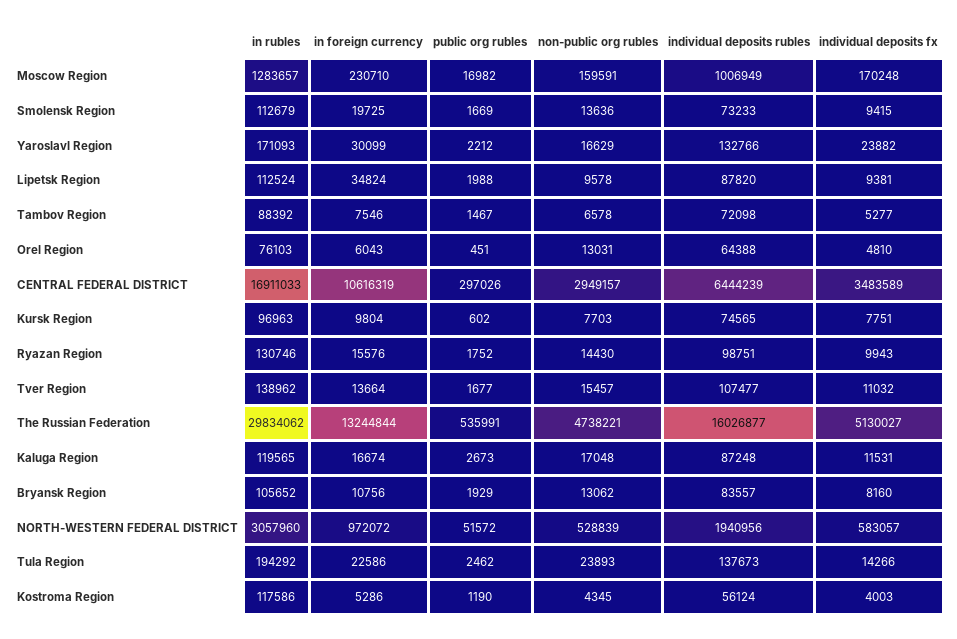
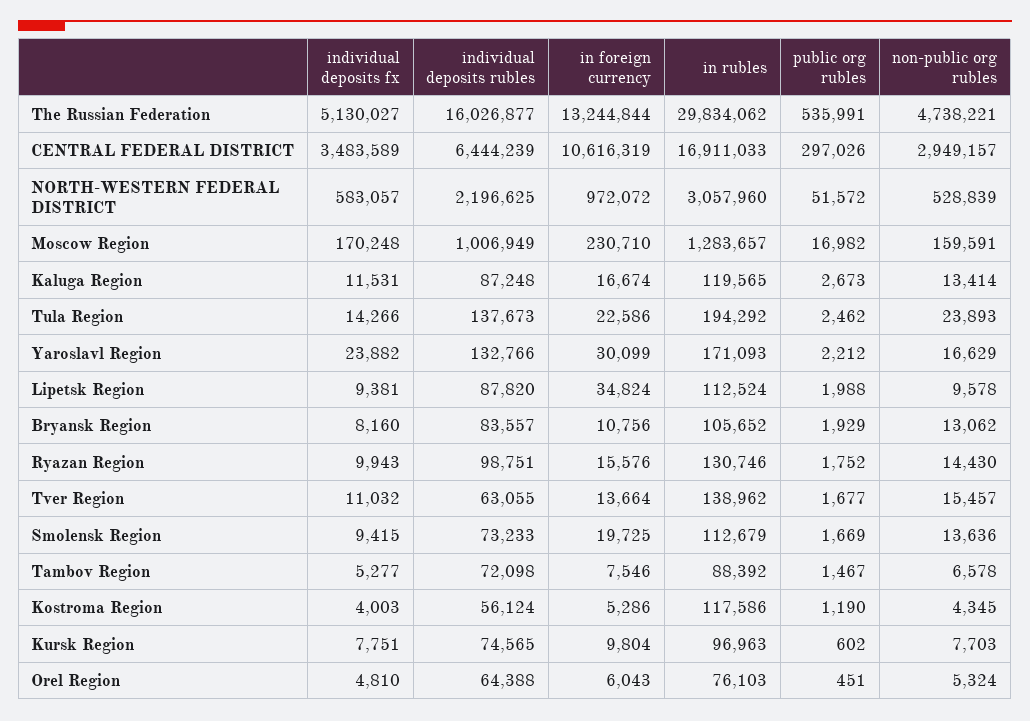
  {
    "in rubles": {
      "Moscow Region": 1283657,
      "Smolensk Region": 112679,
      "Yaroslavl Region": 171093,
      "Lipetsk Region": 112524,
      "Tambov Region": 88392,
      "Orel Region": 76103,
      "CENTRAL FEDERAL DISTRICT": 16911033,
      "Kursk Region": 96963,
      "Ryazan Region": 130746,
      "Tver Region": 138962,
      "The Russian Federation": 29834062,
      "Kaluga Region": 119565,
      "Bryansk Region": 105652,
      "NORTH-WESTERN FEDERAL DISTRICT": 3057960,
      "Tula Region": 194292,
      "Kostroma Region": 117586
    },
    "in foreign currency": {
      "Moscow Region": 230710,
      "Smolensk Region": 19725,
      "Yaroslavl Region": 30099,
      "Lipetsk Region": 34824,
      "Tambov Region": 7546,
      "Orel Region": 6043,
      "CENTRAL FEDERAL DISTRICT": 10616319,
      "Kursk Region": 9804,
      "Ryazan Region": 15576,
      "Tver Region": 13664,
      "The Russian Federation": 13244844,
      "Kaluga Region": 16674,
      "Bryansk Region": 10756,
      "NORTH-WESTERN FEDERAL DISTRICT": 972072,
      "Tula Region": 22586,
      "Kostroma Region": 5286
    },
    "public org rubles": {
      "Moscow Region": 16982,
      "Smolensk Region": 1669,
      "Yaroslavl Region": 2212,
      "Lipetsk Region": 1988,
      "Tambov Region": 1467,
      "Orel Region": 451,
      "CENTRAL FEDERAL DISTRICT": 297026,
      "Kursk Region": 602,
      "Ryazan Region": 1752,
      "Tver Region": 1677,
      "The Russian Federation": 535991,
      "Kaluga Region": 2673,
      "Bryansk Region": 1929,
      "NORTH-WESTERN FEDERAL DISTRICT": 51572,
      "Tula Region": 2462,
      "Kostroma Region": 1190
    },
    "non-public org rubles": {
      "Moscow Region": 159591,
      "Smolensk Region": 13636,
      "Yaroslavl Region": 16629,
      "Lipetsk Region": 9578,
      "Tambov Region": 6578,
-     "Orel Region": 13031,
+     "Orel Region": 5324,
      "CENTRAL FEDERAL DISTRICT": 2949157,
      "Kursk Region": 7703,
      "Ryazan Region": 14430,
      "Tver Region": 15457,
      "The Russian Federation": 4738221,
-     "Kaluga Region": 17048,
+     "Kaluga Region": 13414,
      "Bryansk Region": 13062,
      "NORTH-WESTERN FEDERAL DISTRICT": 528839,
      "Tula Region": 23893,
      "Kostroma Region": 4345
    },
    "individual deposits rubles": {
      "Moscow Region": 1006949,
      "Smolensk Region": 73233,
      "Yaroslavl Region": 132766,
      "Lipetsk Region": 87820,
      "Tambov Region": 72098,
      "Orel Region": 64388,
      "CENTRAL FEDERAL DISTRICT": 6444239,
      "Kursk Region": 74565,
      "Ryazan Region": 98751,
-     "Tver Region": 107477,
+     "Tver Region": 63055,
      "The Russian Federation": 16026877,
      "Kaluga Region": 87248,
      "Bryansk Region": 83557,
-     "NORTH-WESTERN FEDERAL DISTRICT": 1940956,
+     "NORTH-WESTERN FEDERAL DISTRICT": 2196625,
      "Tula Region": 137673,
      "Kostroma Region": 56124
    },
    "individual deposits fx": {
      "Moscow Region": 170248,
      "Smolensk Region": 9415,
      "Yaroslavl Region": 23882,
      "Lipetsk Region": 9381,
      "Tambov Region": 5277,
      "Orel Region": 4810,
      "CENTRAL FEDERAL DISTRICT": 3483589,
      "Kursk Region": 7751,
      "Ryazan Region": 9943,
      "Tver Region": 11032,
      "The Russian Federation": 5130027,
      "Kaluga Region": 11531,
      "Bryansk Region": 8160,
      "NORTH-WESTERN FEDERAL DISTRICT": 583057,
      "Tula Region": 14266,
      "Kostroma Region": 4003
    }
  }

